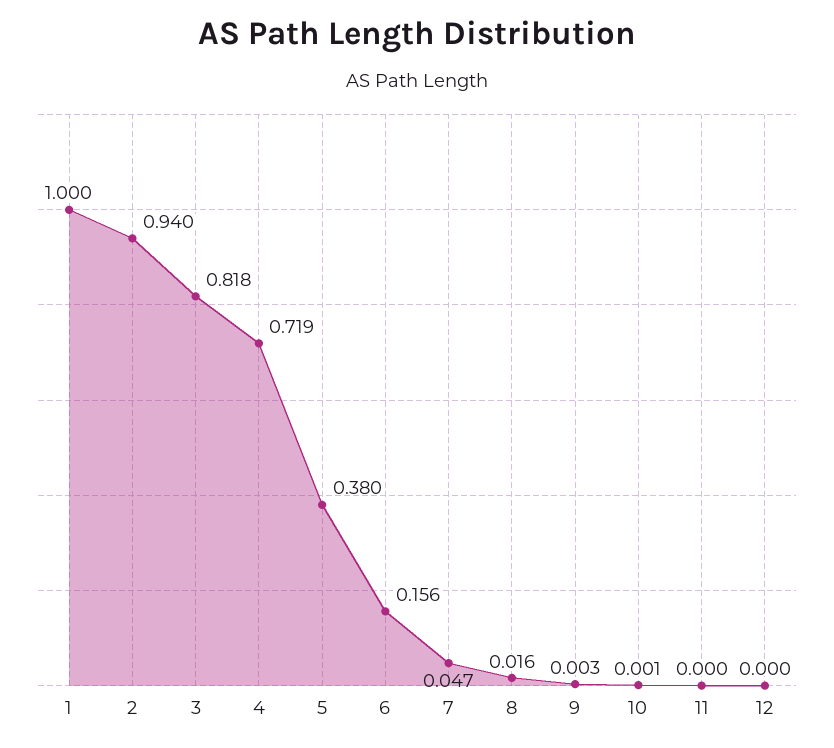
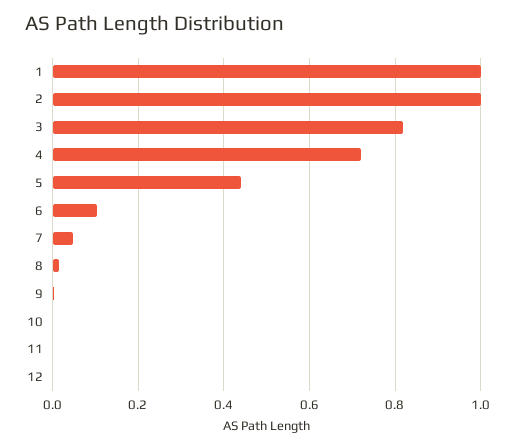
  {
    "1": 1,
-   "2": 0.94,
+   "2": 1,
    "3": 0.818,
    "4": 0.719,
-   "5": 0.38,
+   "5": 0.44,
-   "6": 0.156,
+   "6": 0.1,
    "7": 0.047,
    "8": 0.016,
    "9": 0.003,
    "10": 0.001,
    "11": 0,
    "12": 0
  }

